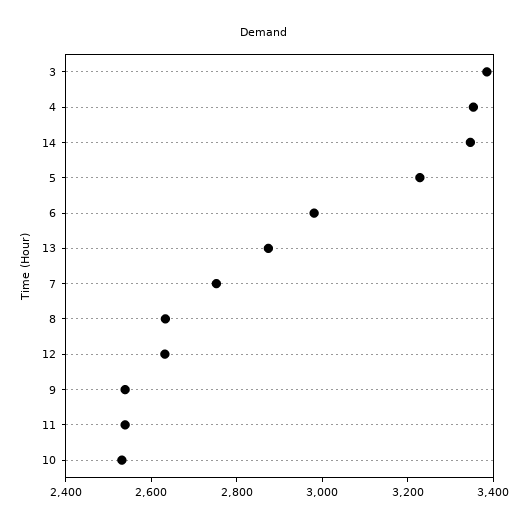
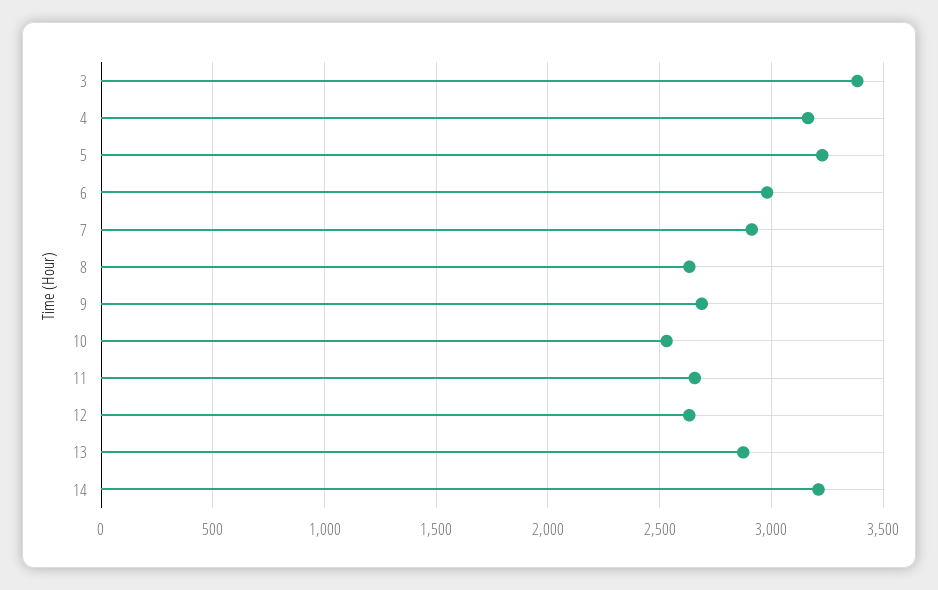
  {
    "3": 3400,
-   "4": 3350,
+   "4": 3150,
-   "14": 3350,
+   "14": 3200,
    "5": 3250,
    "6": 3000,
    "13": 2850,
-   "7": 2750,
+   "7": 2900,
    "8": 2650,
    "12": 2650,
-   "9": 2550,
+   "9": 2700,
-   "11": 2550,
+   "11": 2650,
    "10": 2550
  }

